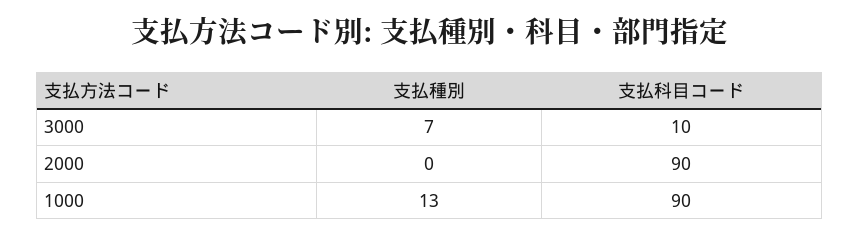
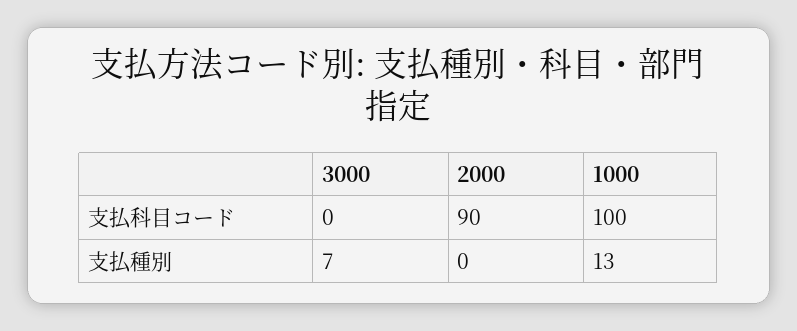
  {
    "支払種別": {
      "3000": 7,
      "2000": 0,
      "1000": 13
    },
    "支払科目コード": {
-     "3000": 10,
+     "3000": 0,
      "2000": 90,
-     "1000": 90
+     "1000": 100
    }
  }

